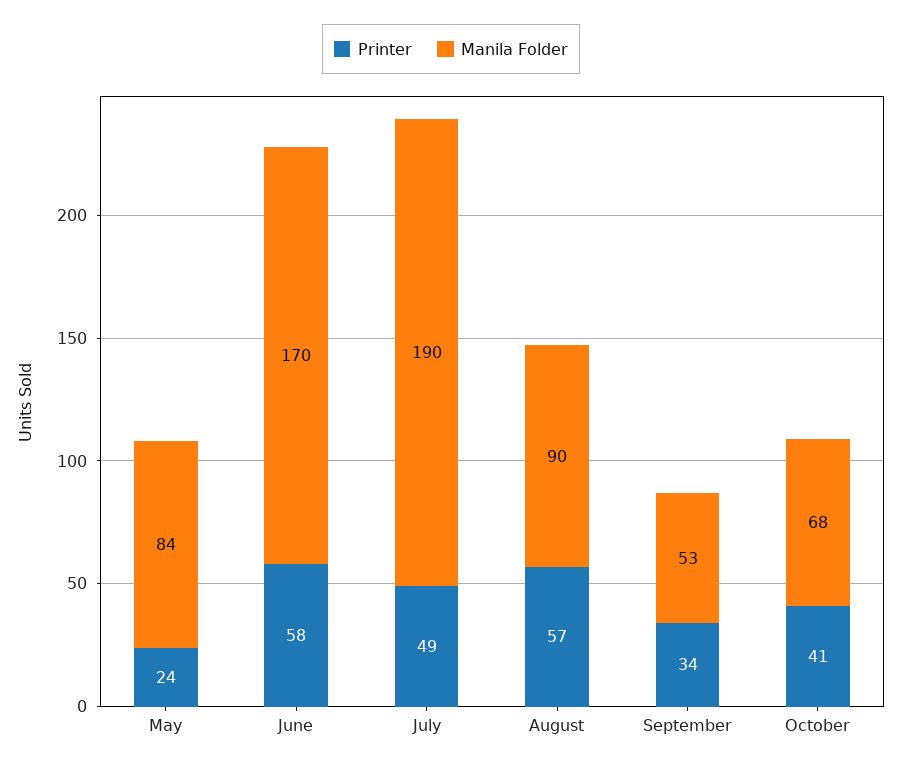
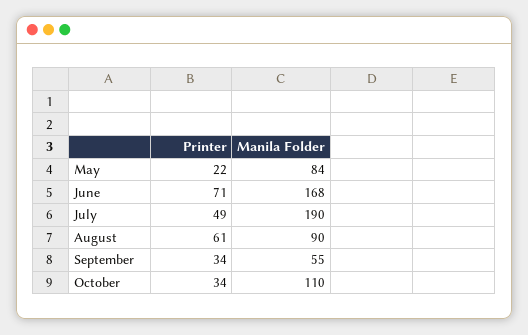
  {
    "Printer": {
-     "May": 24,
+     "May": 22,
-     "June": 58,
+     "June": 71,
      "July": 49,
-     "August": 57,
+     "August": 61,
      "September": 34,
-     "October": 41
+     "October": 34
    },
    "Manila Folder": {
      "May": 84,
-     "June": 170,
+     "June": 168,
      "July": 190,
      "August": 90,
-     "September": 53,
+     "September": 55,
-     "October": 68
+     "October": 110
    }
  }

